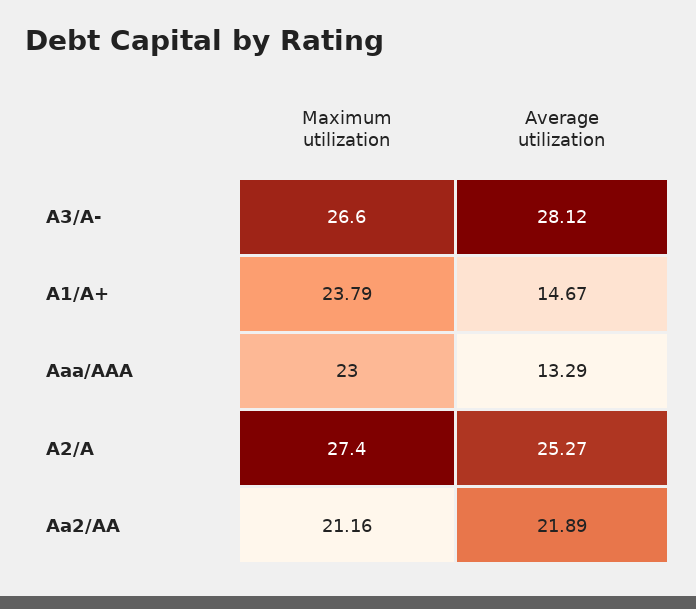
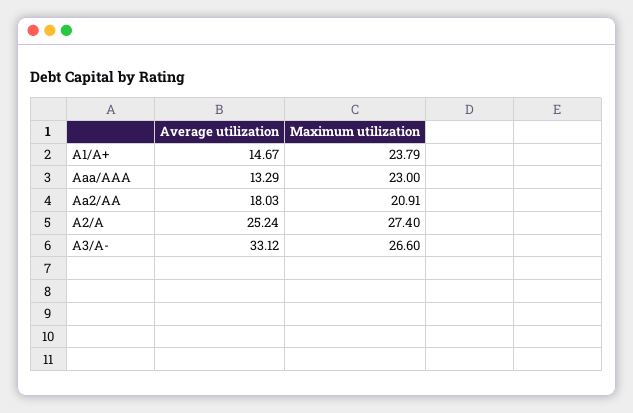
  {
    "Maximum utilization": {
      "A3/A-": 26.6,
      "A1/A+": 23.79,
      "Aaa/AAA": 23,
      "A2/A": 27.4,
-     "Aa2/AA": 21.16
+     "Aa2/AA": 20.91
    },
    "Average utilization": {
-     "A3/A-": 28.12,
+     "A3/A-": 33.12,
      "A1/A+": 14.67,
      "Aaa/AAA": 13.29,
-     "A2/A": 25.27,
+     "A2/A": 25.24,
-     "Aa2/AA": 21.89
+     "Aa2/AA": 18.03
    }
  }

